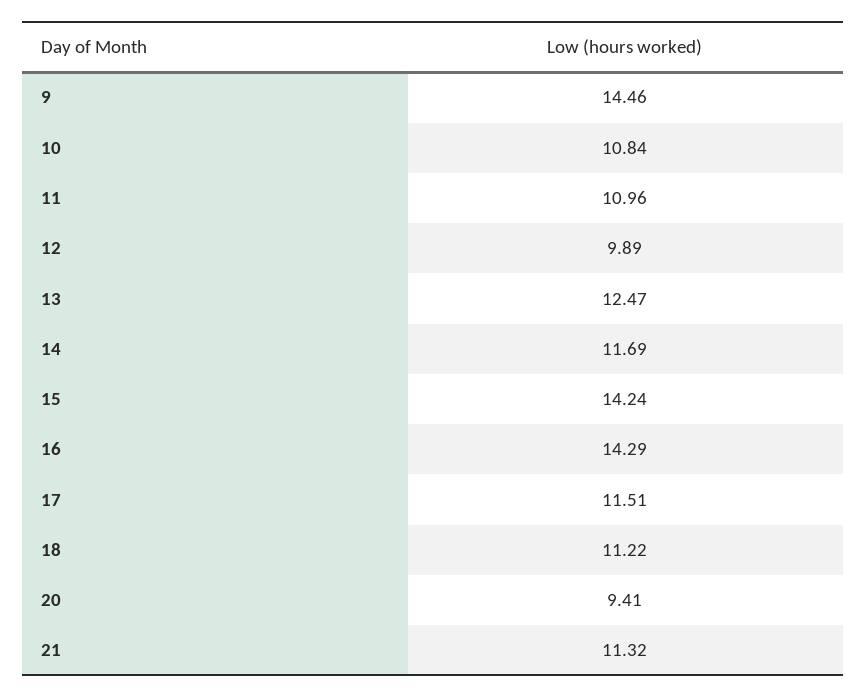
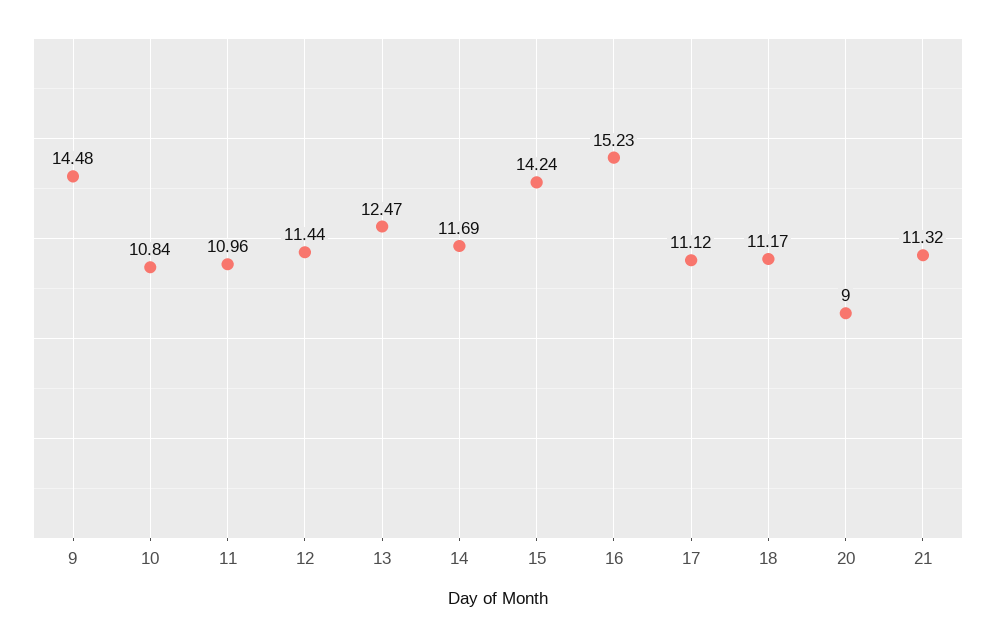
  {
-   "9": 14.46,
+   "9": 14.48,
    "10": 10.84,
    "11": 10.96,
-   "12": 9.89,
+   "12": 11.44,
    "13": 12.47,
    "14": 11.69,
    "15": 14.24,
-   "16": 14.29,
+   "16": 15.23,
-   "17": 11.51,
+   "17": 11.12,
-   "18": 11.22,
+   "18": 11.17,
-   "20": 9.41,
+   "20": 9,
    "21": 11.32
  }

